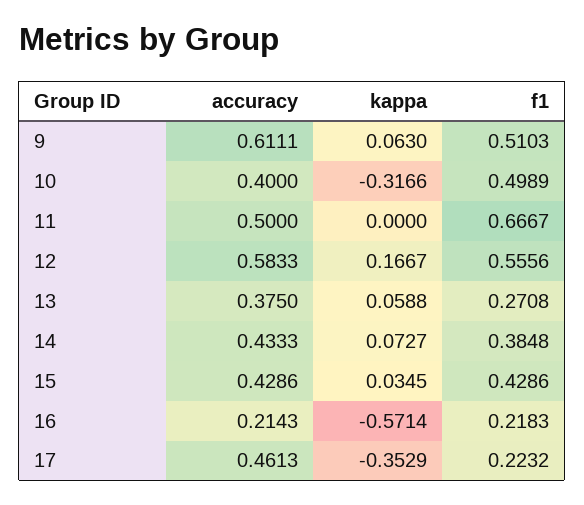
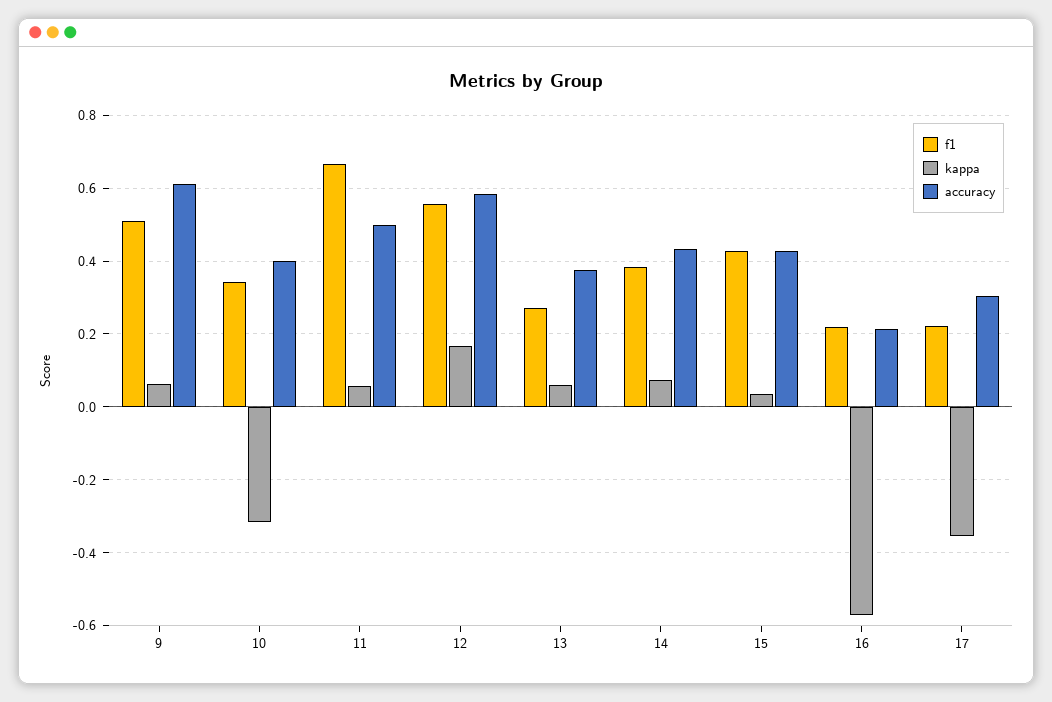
  {
    "accuracy": {
      "9": 0.6111,
      "10": 0.4,
      "11": 0.5,
      "12": 0.5833,
      "13": 0.375,
      "14": 0.4333,
      "15": 0.4286,
      "16": 0.2143,
-     "17": 0.4613
+     "17": 0.3
    },
    "kappa": {
      "9": 0.063,
      "10": -0.3166,
-     "11": 0,
+     "11": 0.06,
      "12": 0.1667,
      "13": 0.0588,
      "14": 0.0727,
      "15": 0.0345,
      "16": -0.5714,
      "17": -0.3529
    },
    "f1": {
      "9": 0.5103,
-     "10": 0.4989,
+     "10": 0.34,
      "11": 0.6667,
      "12": 0.5556,
      "13": 0.2708,
      "14": 0.3848,
      "15": 0.4286,
      "16": 0.2183,
      "17": 0.2232
    }
  }

